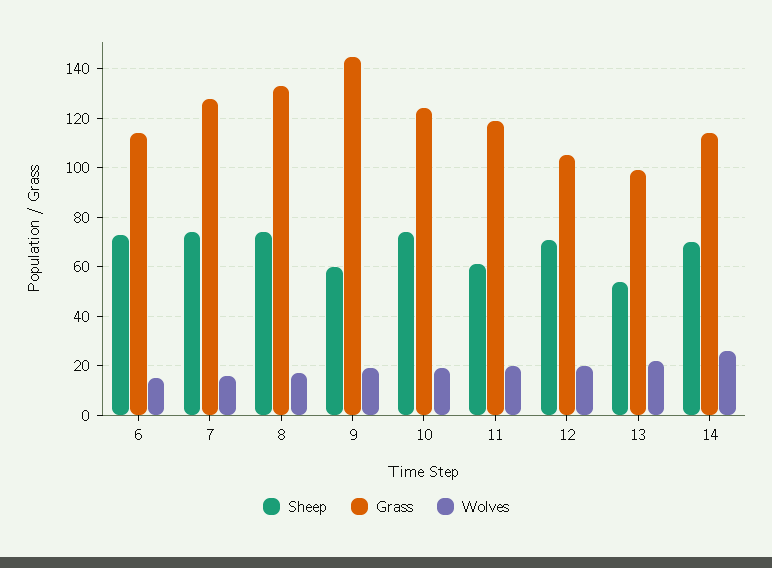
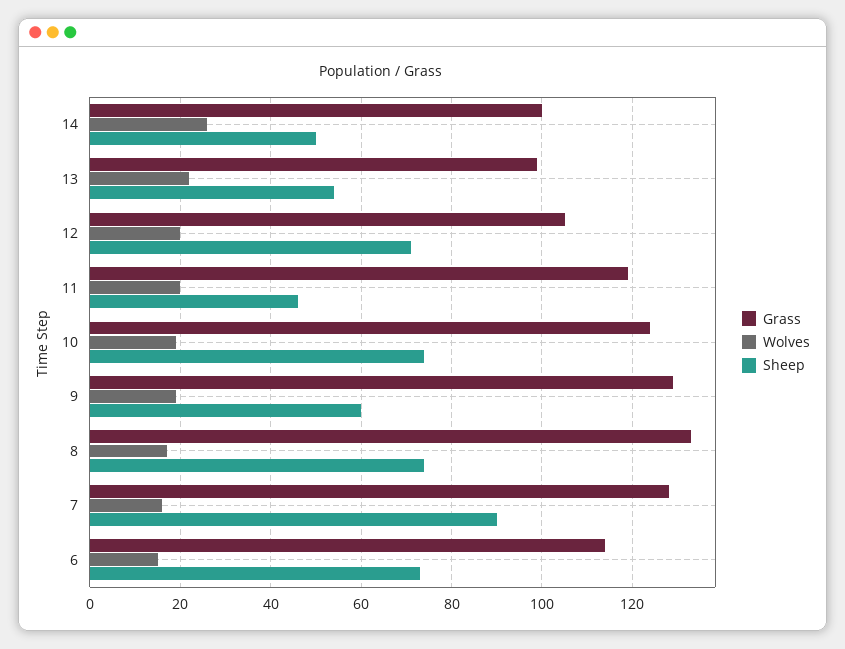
  {
    "Sheep": {
      "6": 75,
-     "7": 75,
+     "7": 90,
      "8": 75,
      "9": 60,
      "10": 75,
-     "11": 60,
+     "11": 45,
      "12": 70,
      "13": 55,
-     "14": 70
+     "14": 50
    },
    "Grass": {
      "6": 115,
      "7": 130,
      "8": 135,
-     "9": 145,
+     "9": 130,
      "10": 125,
      "11": 120,
      "12": 105,
      "13": 100,
-     "14": 115
+     "14": 100
    },
    "Wolves": {
      "6": 15,
      "7": 15,
      "8": 15,
      "9": 20,
      "10": 20,
      "11": 20,
      "12": 20,
      "13": 20,
      "14": 25
    }
  }

